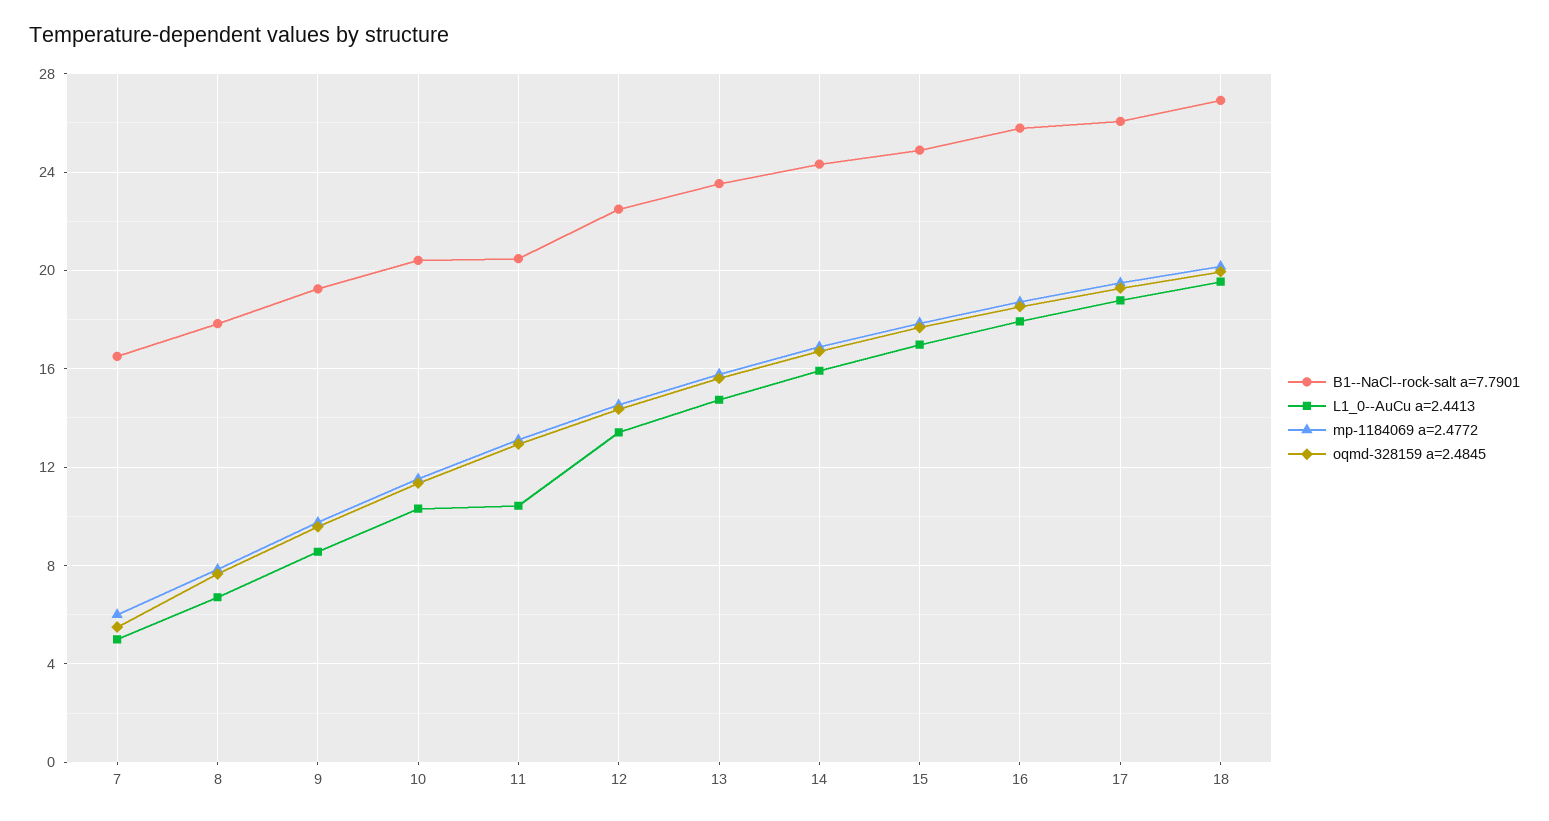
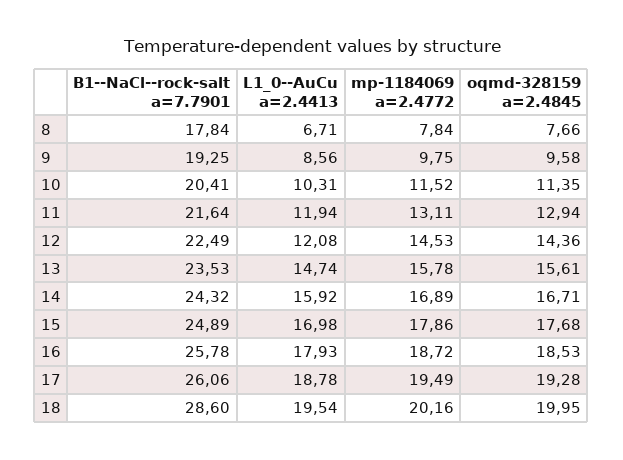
  {
    "B1--NaCl--rock-salt a=7.7901": {
-     "7": 16.5,
      "8": 17.84,
      "9": 19.25,
      "10": 20.41,
-     "11": 20.5,
+     "11": 21.64,
      "12": 22.49,
      "13": 23.53,
      "14": 24.32,
      "15": 24.89,
      "16": 25.78,
      "17": 26.06,
-     "18": 27
+     "18": 28.6
    },
    "L1_0--AuCu a=2.4413": {
-     "7": 5,
      "8": 6.71,
      "9": 8.56,
      "10": 10.31,
-     "11": 10.5,
+     "11": 11.94,
-     "12": 13.5,
+     "12": 12.08,
      "13": 14.74,
      "14": 15.92,
      "15": 16.98,
      "16": 17.93,
      "17": 18.78,
      "18": 19.54
    },
    "mp-1184069 a=2.4772": {
-     "7": 6,
      "8": 7.84,
      "9": 9.75,
      "10": 11.52,
      "11": 13.11,
      "12": 14.53,
      "13": 15.78,
      "14": 16.89,
      "15": 17.86,
      "16": 18.72,
      "17": 19.49,
      "18": 20.16
    },
    "oqmd-328159 a=2.4845": {
-     "7": 5.5,
      "8": 7.66,
      "9": 9.58,
      "10": 11.35,
      "11": 12.94,
      "12": 14.36,
      "13": 15.61,
      "14": 16.71,
      "15": 17.68,
      "16": 18.53,
      "17": 19.28,
      "18": 19.95
    }
  }

